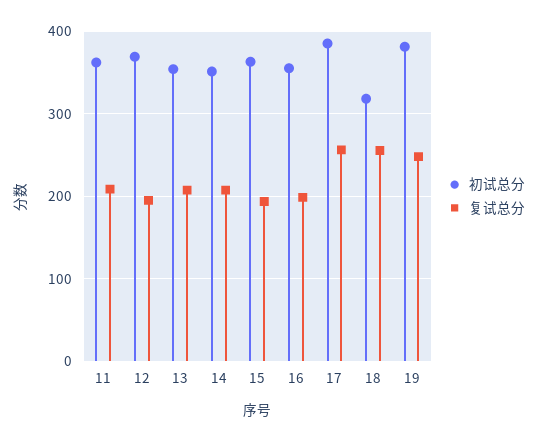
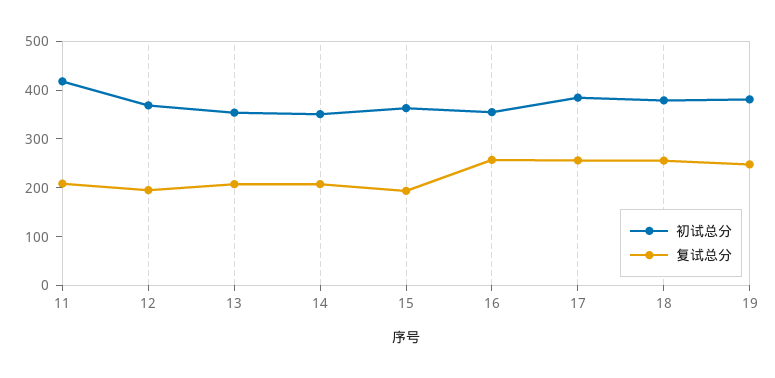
  {
    "初试总分": {
-     "11": 360,
+     "11": 420,
      "12": 370,
      "13": 350,
      "14": 350,
      "15": 360,
      "16": 360,
      "17": 390,
-     "18": 320,
+     "18": 380,
      "19": 380
    },
    "复试总分": {
      "11": 210,
      "12": 200,
      "13": 210,
      "14": 210,
      "15": 190,
-     "16": 200,
+     "16": 260,
      "17": 260,
      "18": 260,
      "19": 250
    }
  }

